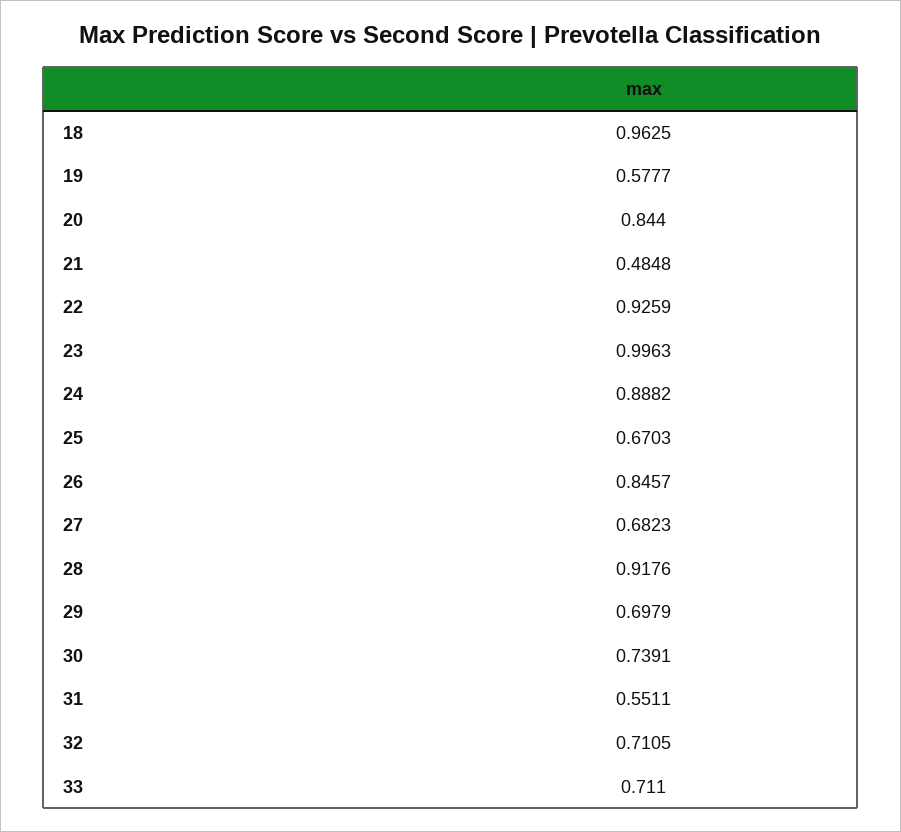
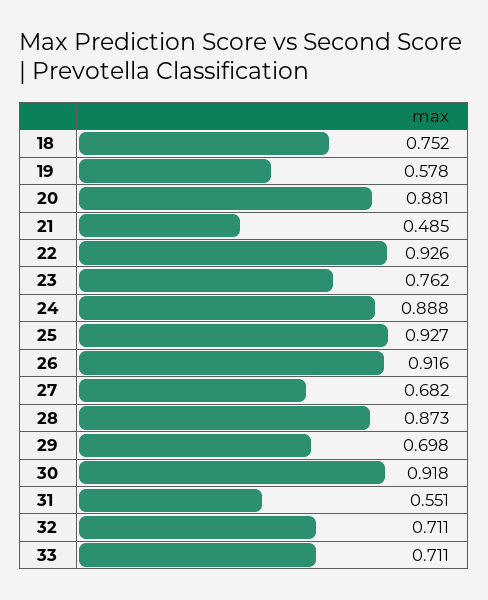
  {
-   "18": 0.9625,
+   "18": 0.752,
    "19": 0.5777,
-   "20": 0.844,
+   "20": 0.881,
    "21": 0.4848,
    "22": 0.9259,
-   "23": 0.9963,
+   "23": 0.762,
    "24": 0.8882,
-   "25": 0.6703,
+   "25": 0.927,
-   "26": 0.8457,
+   "26": 0.916,
    "27": 0.6823,
-   "28": 0.9176,
+   "28": 0.873,
    "29": 0.6979,
-   "30": 0.7391,
+   "30": 0.918,
    "31": 0.5511,
    "32": 0.7105,
    "33": 0.711
  }

